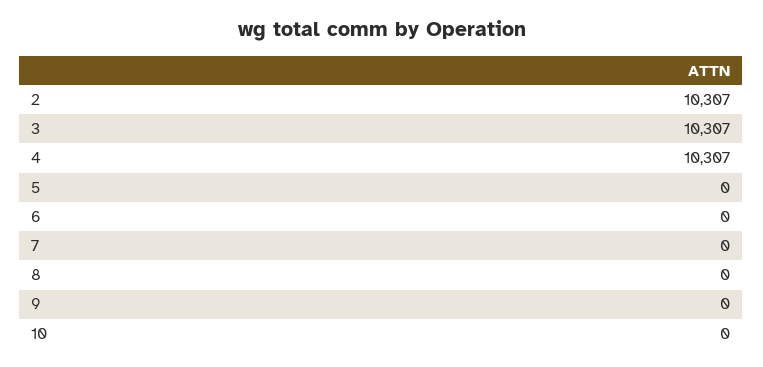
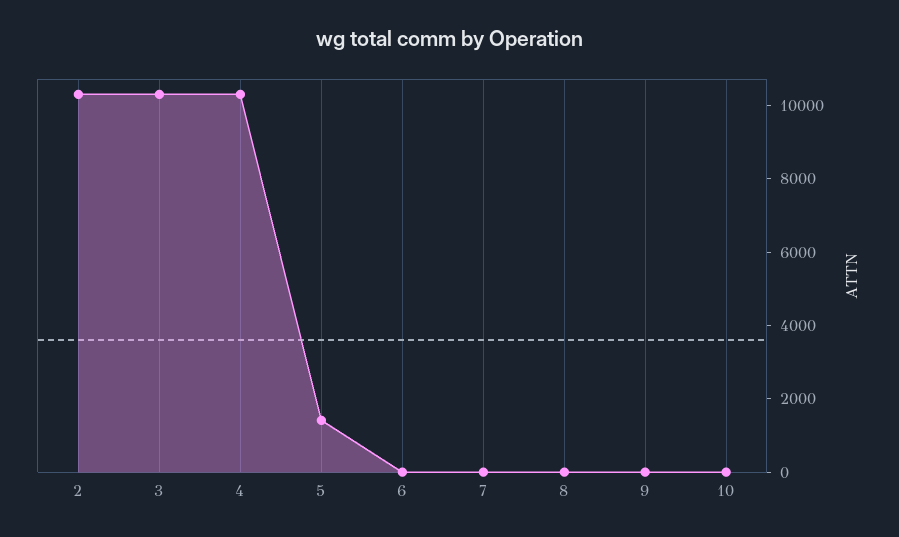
  {
    "2": 10307,
    "3": 10307,
    "4": 10307,
-   "5": 0,
+   "5": 1500,
    "6": 0,
    "7": 0,
    "8": 0,
    "9": 0,
    "10": 0
  }

